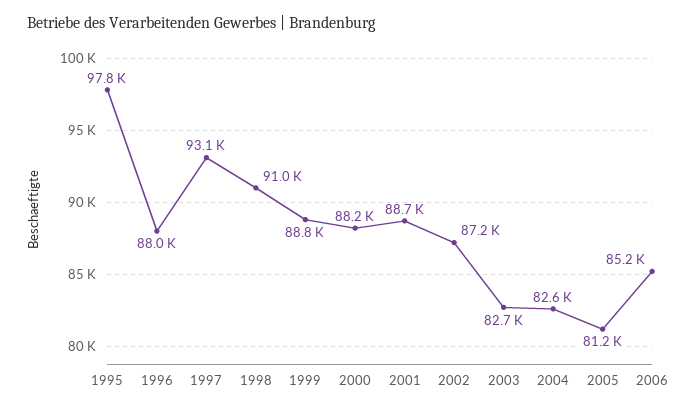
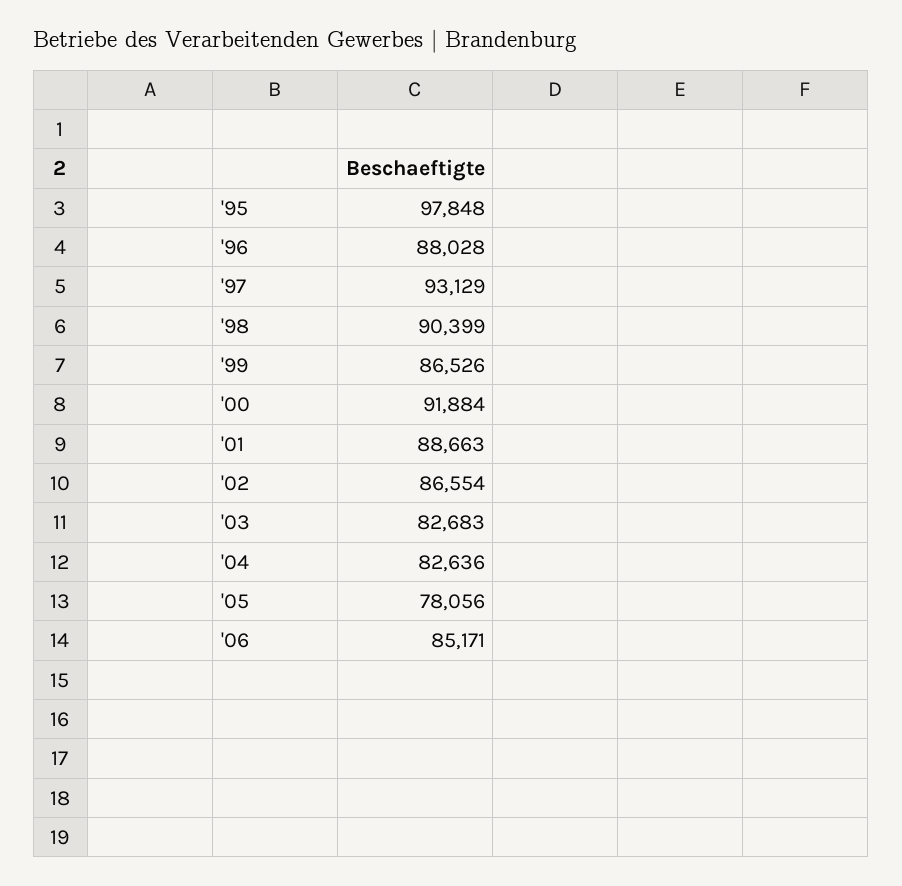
  {
    "1995": 97848,
    "1996": 88028,
    "1997": 93129,
-   "1998": 91000,
+   "1998": 90399,
-   "1999": 88800,
+   "1999": 86526,
-   "2000": 88200,
+   "2000": 91884,
    "2001": 88663,
-   "2002": 87200,
+   "2002": 86554,
    "2003": 82683,
    "2004": 82636,
-   "2005": 81200,
+   "2005": 78056,
    "2006": 85171
  }

